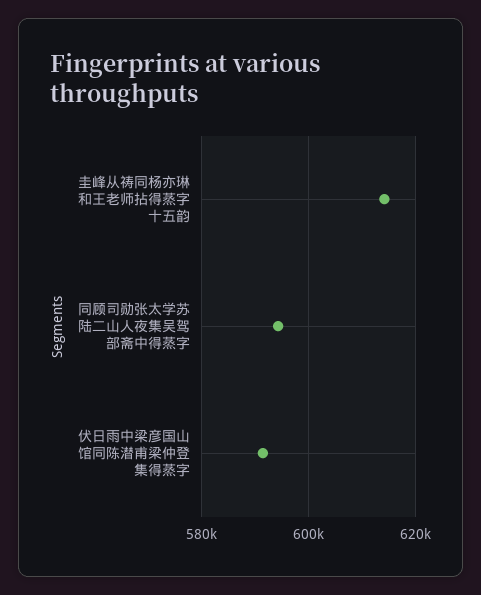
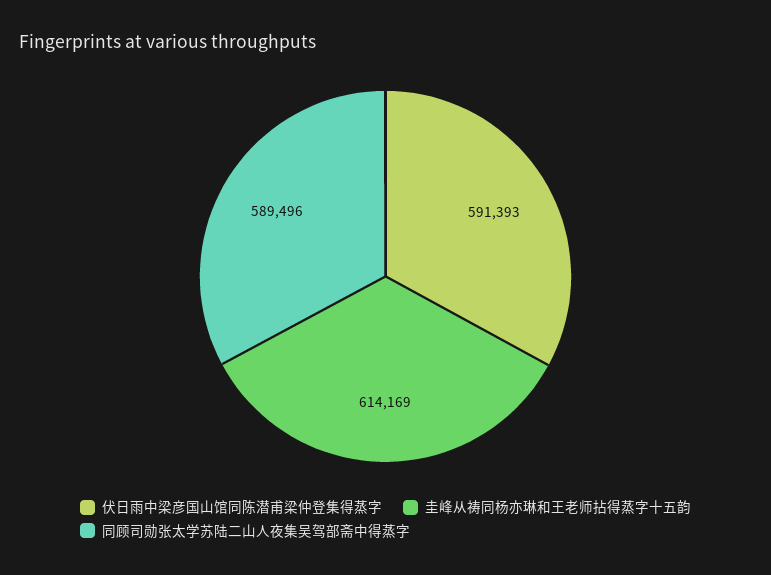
  {
    "圭峰从祷同杨亦琳和王老师拈得蒸字十五韵": 614169,
-   "同顾司勋张太学苏陆二山人夜集吴驾部斋中得蒸字": 594000,
+   "同顾司勋张太学苏陆二山人夜集吴驾部斋中得蒸字": 589496,
    "伏日雨中梁彦国山馆同陈潜甫梁仲登集得蒸字": 591393
  }

